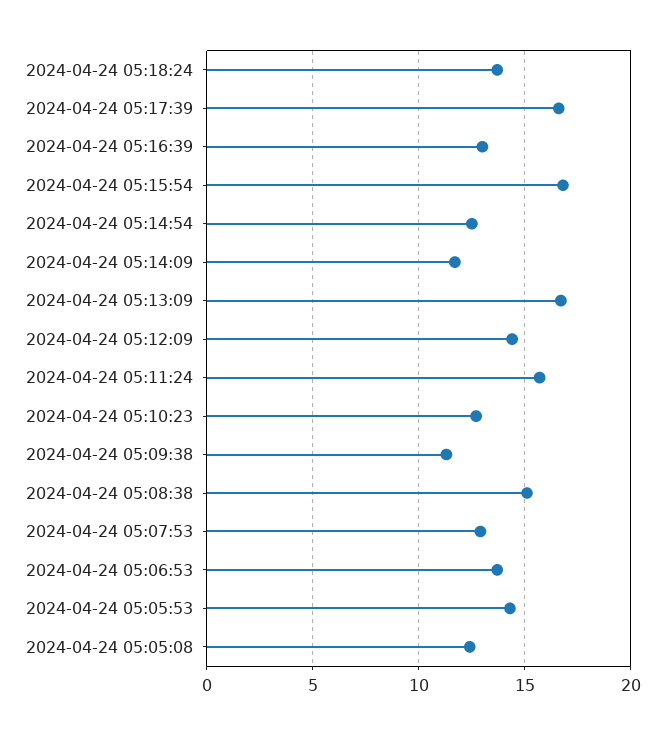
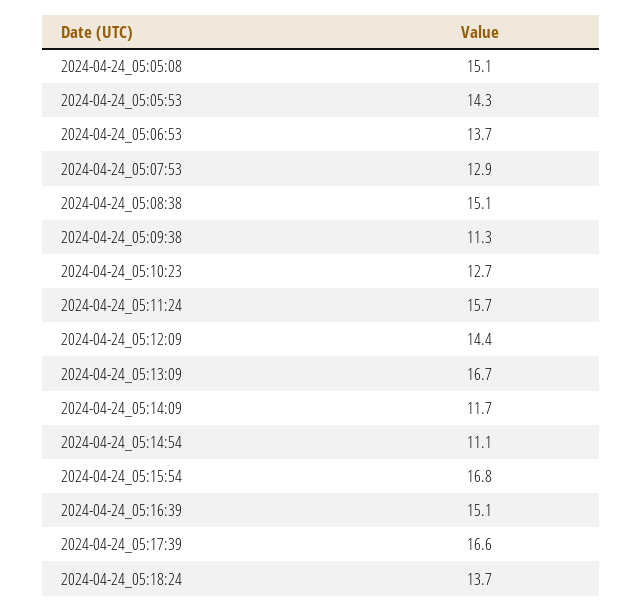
  {
    "2024-04-24 05:18:24": 13.7,
    "2024-04-24 05:17:39": 16.6,
-   "2024-04-24 05:16:39": 13,
+   "2024-04-24 05:16:39": 15.1,
    "2024-04-24 05:15:54": 16.8,
-   "2024-04-24 05:14:54": 12.5,
+   "2024-04-24 05:14:54": 11.1,
    "2024-04-24 05:14:09": 11.7,
    "2024-04-24 05:13:09": 16.7,
    "2024-04-24 05:12:09": 14.4,
    "2024-04-24 05:11:24": 15.7,
    "2024-04-24 05:10:23": 12.7,
    "2024-04-24 05:09:38": 11.3,
    "2024-04-24 05:08:38": 15.1,
    "2024-04-24 05:07:53": 12.9,
    "2024-04-24 05:06:53": 13.7,
    "2024-04-24 05:05:53": 14.3,
-   "2024-04-24 05:05:08": 12.5
+   "2024-04-24 05:05:08": 15.1
  }

